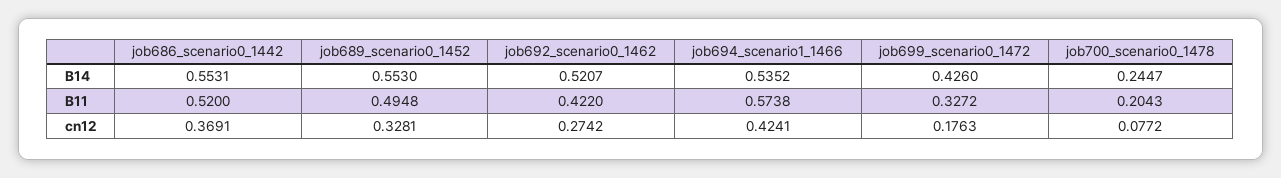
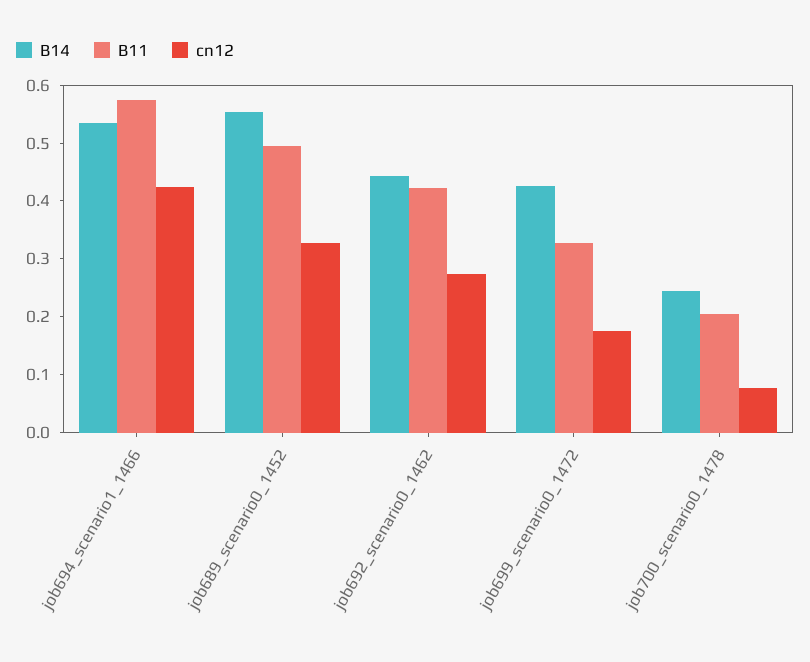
  {
    "B14": {
-     "job686_scenario0_1442": 0.5531,
      "job689_scenario0_1452": 0.553,
-     "job692_scenario0_1462": 0.5207,
+     "job692_scenario0_1462": 0.44,
      "job694_scenario1_1466": 0.5352,
      "job699_scenario0_1472": 0.426,
      "job700_scenario0_1478": 0.2447
    },
    "B11": {
-     "job686_scenario0_1442": 0.52,
      "job689_scenario0_1452": 0.4948,
      "job692_scenario0_1462": 0.422,
      "job694_scenario1_1466": 0.5738,
      "job699_scenario0_1472": 0.3272,
      "job700_scenario0_1478": 0.2043
    },
    "cn12": {
-     "job686_scenario0_1442": 0.3691,
      "job689_scenario0_1452": 0.3281,
      "job692_scenario0_1462": 0.2742,
      "job694_scenario1_1466": 0.4241,
      "job699_scenario0_1472": 0.1763,
      "job700_scenario0_1478": 0.0772
    }
  }

